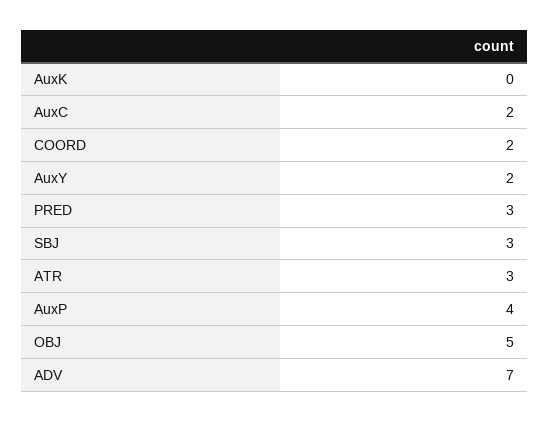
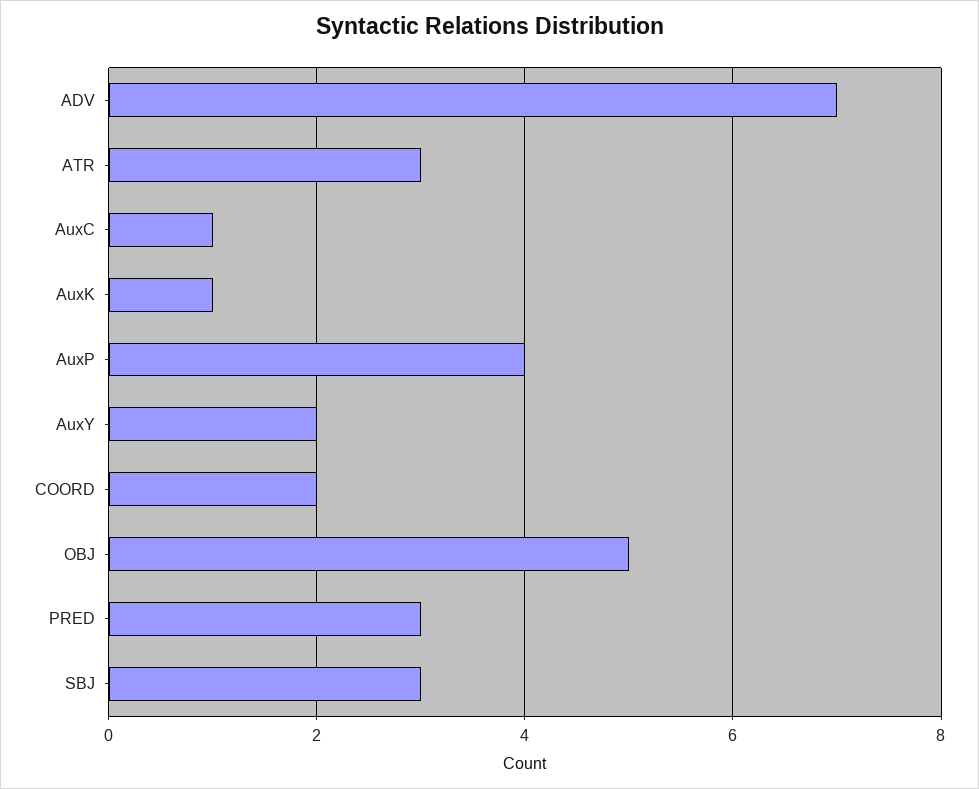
  {
-   "AuxK": 0,
+   "AuxK": 1,
-   "AuxC": 2,
+   "AuxC": 1,
    "COORD": 2,
    "AuxY": 2,
    "PRED": 3,
    "SBJ": 3,
    "ATR": 3,
    "AuxP": 4,
    "OBJ": 5,
    "ADV": 7
  }

